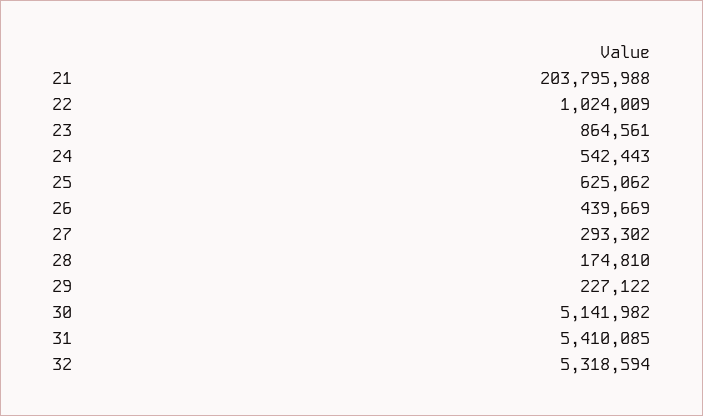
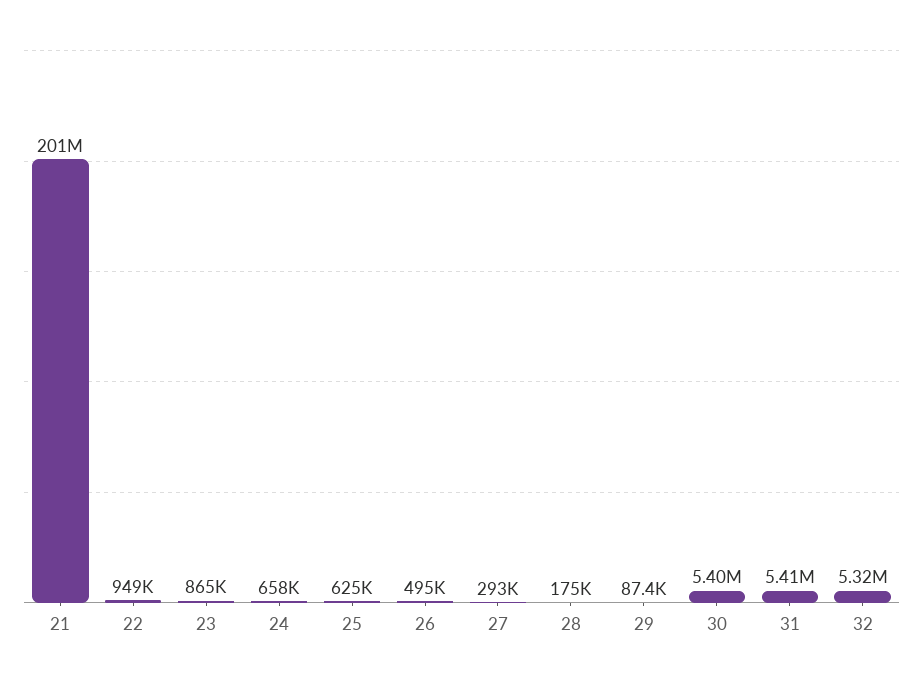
  {
-   "21": 203795988,
+   "21": 201000000,
-   "22": 1024009,
+   "22": 949000,
    "23": 864561,
-   "24": 542443,
+   "24": 658000,
    "25": 625062,
-   "26": 439669,
+   "26": 495000,
    "27": 293302,
    "28": 174810,
-   "29": 227122,
+   "29": 87400,
-   "30": 5141982,
+   "30": 5400000,
    "31": 5410085,
    "32": 5318594
  }

